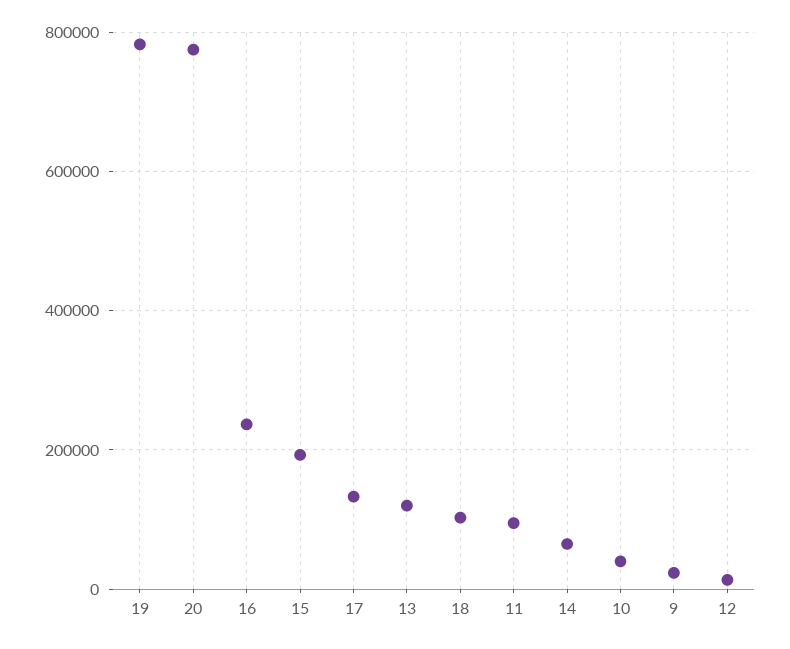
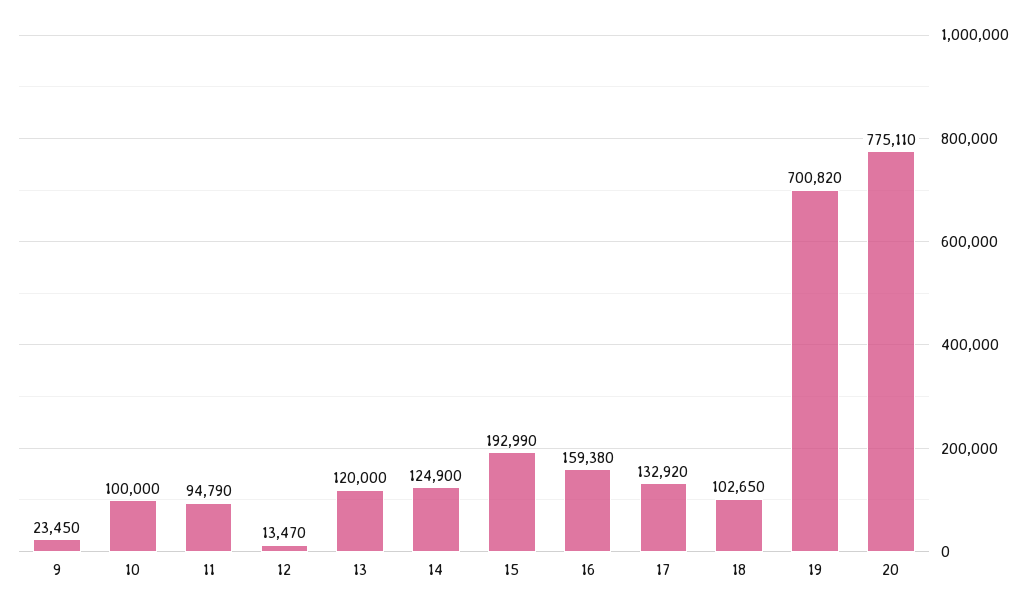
  {
-   "19": 780000,
+   "19": 700820,
    "20": 775110,
-   "16": 240000,
+   "16": 159380,
    "15": 192990,
    "17": 132920,
    "13": 120000,
    "18": 102650,
    "11": 94790,
-   "14": 60000,
+   "14": 124900,
-   "10": 40000,
+   "10": 100000,
    "9": 23450,
    "12": 13470
  }

